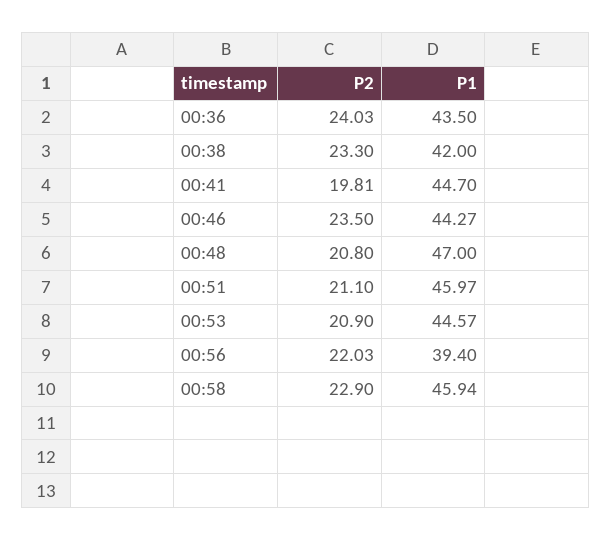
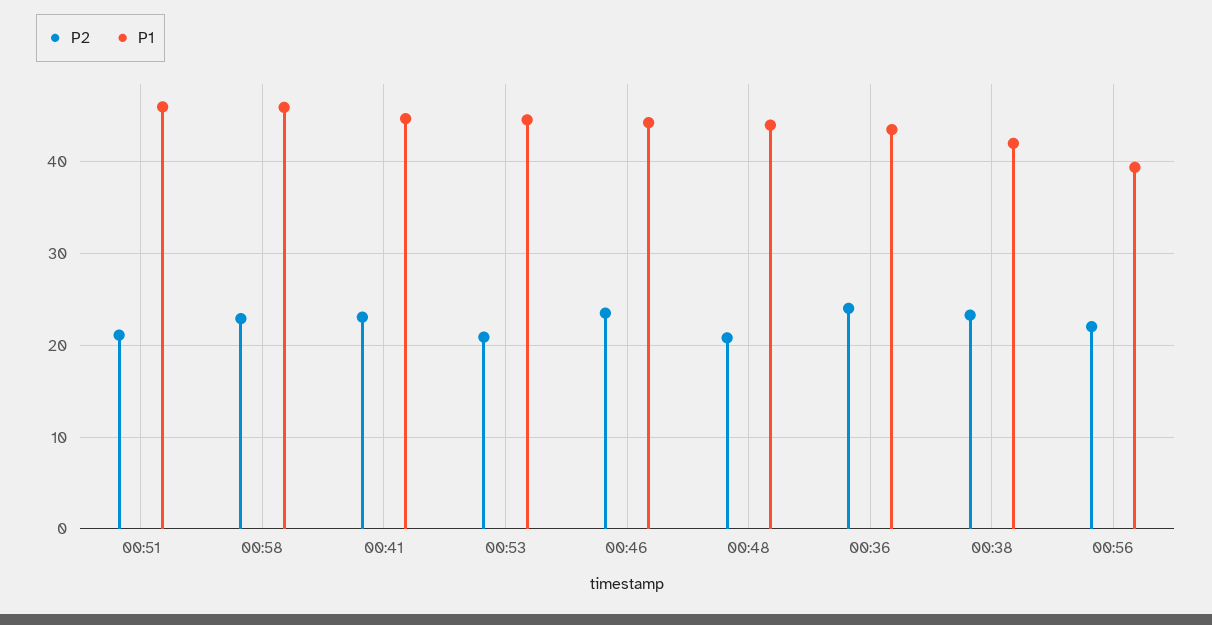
  {
    "P2": {
      "00:36": 24.03,
      "00:38": 23.3,
-     "00:41": 19.81,
+     "00:41": 23,
      "00:46": 23.5,
      "00:48": 20.8,
      "00:51": 21.1,
      "00:53": 20.9,
      "00:56": 22.03,
      "00:58": 22.9
    },
    "P1": {
      "00:36": 43.5,
      "00:38": 42,
      "00:41": 44.7,
      "00:46": 44.27,
-     "00:48": 47,
+     "00:48": 44,
      "00:51": 45.97,
      "00:53": 44.57,
      "00:56": 39.4,
      "00:58": 45.94
    }
  }

